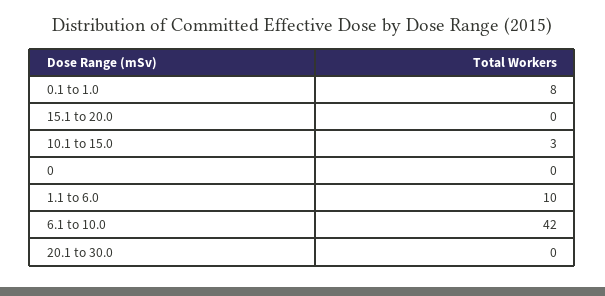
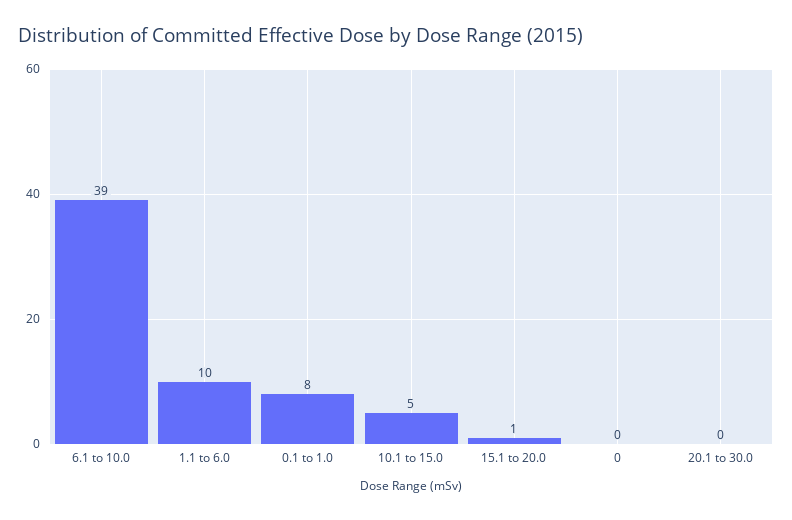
  {
    "0.1 to 1.0": 8,
-   "15.1 to 20.0": 0,
+   "15.1 to 20.0": 1,
-   "10.1 to 15.0": 3,
+   "10.1 to 15.0": 5,
    "0": 0,
    "1.1 to 6.0": 10,
-   "6.1 to 10.0": 42,
+   "6.1 to 10.0": 39,
    "20.1 to 30.0": 0
  }

